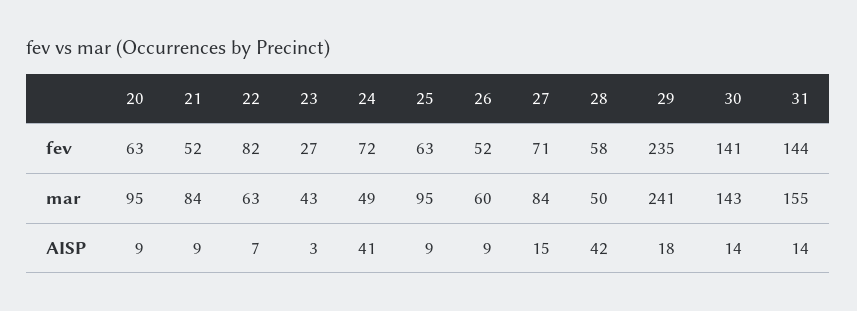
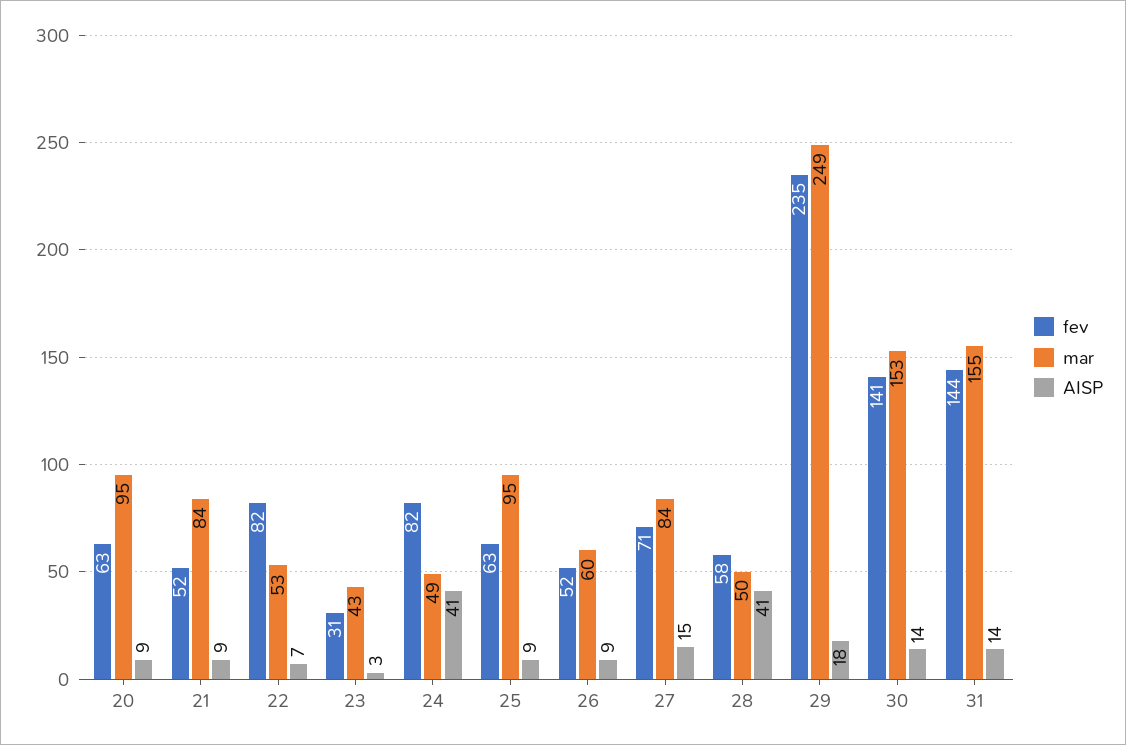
  {
    "fev": {
      "20": 63,
      "21": 52,
      "22": 82,
-     "23": 27,
+     "23": 31,
-     "24": 72,
+     "24": 82,
      "25": 63,
      "26": 52,
      "27": 71,
      "28": 58,
      "29": 235,
      "30": 141,
      "31": 144
    },
    "mar": {
      "20": 95,
      "21": 84,
-     "22": 63,
+     "22": 53,
      "23": 43,
      "24": 49,
      "25": 95,
      "26": 60,
      "27": 84,
      "28": 50,
-     "29": 241,
+     "29": 249,
-     "30": 143,
+     "30": 153,
      "31": 155
    },
    "AISP": {
      "20": 9,
      "21": 9,
      "22": 7,
      "23": 3,
      "24": 41,
      "25": 9,
      "26": 9,
      "27": 15,
-     "28": 42,
+     "28": 41,
      "29": 18,
      "30": 14,
      "31": 14
    }
  }

